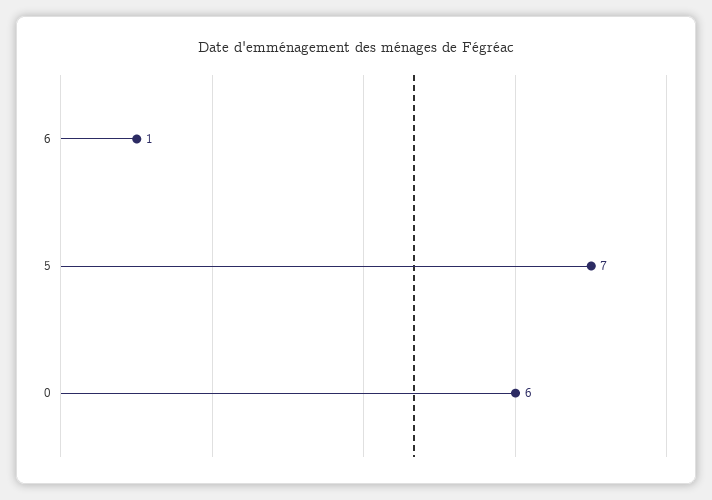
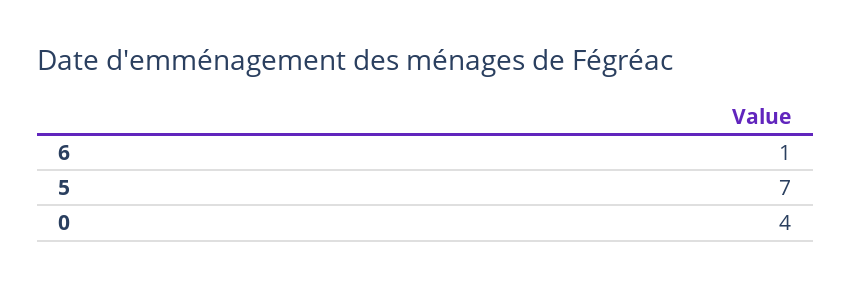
  {
    "6": 1,
    "5": 7,
-   "0": 6
+   "0": 4
  }

